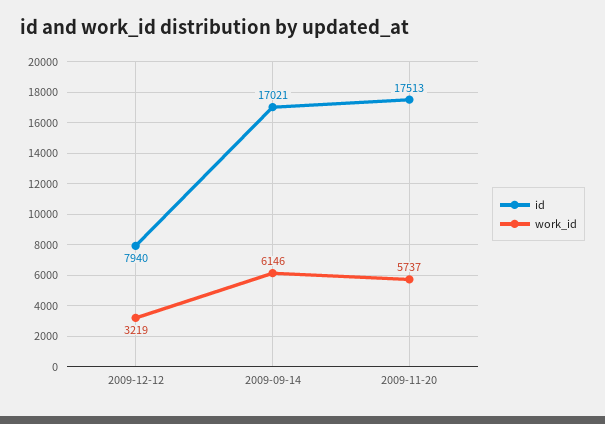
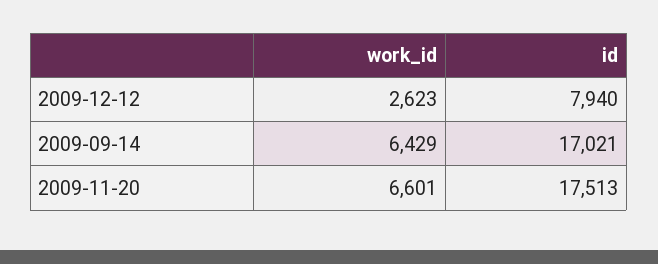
  {
    "id": {
      "2009-12-12": 7940,
      "2009-09-14": 17021,
      "2009-11-20": 17513
    },
    "work_id": {
-     "2009-12-12": 3219,
+     "2009-12-12": 2623,
-     "2009-09-14": 6146,
+     "2009-09-14": 6429,
-     "2009-11-20": 5737
+     "2009-11-20": 6601
    }
  }

